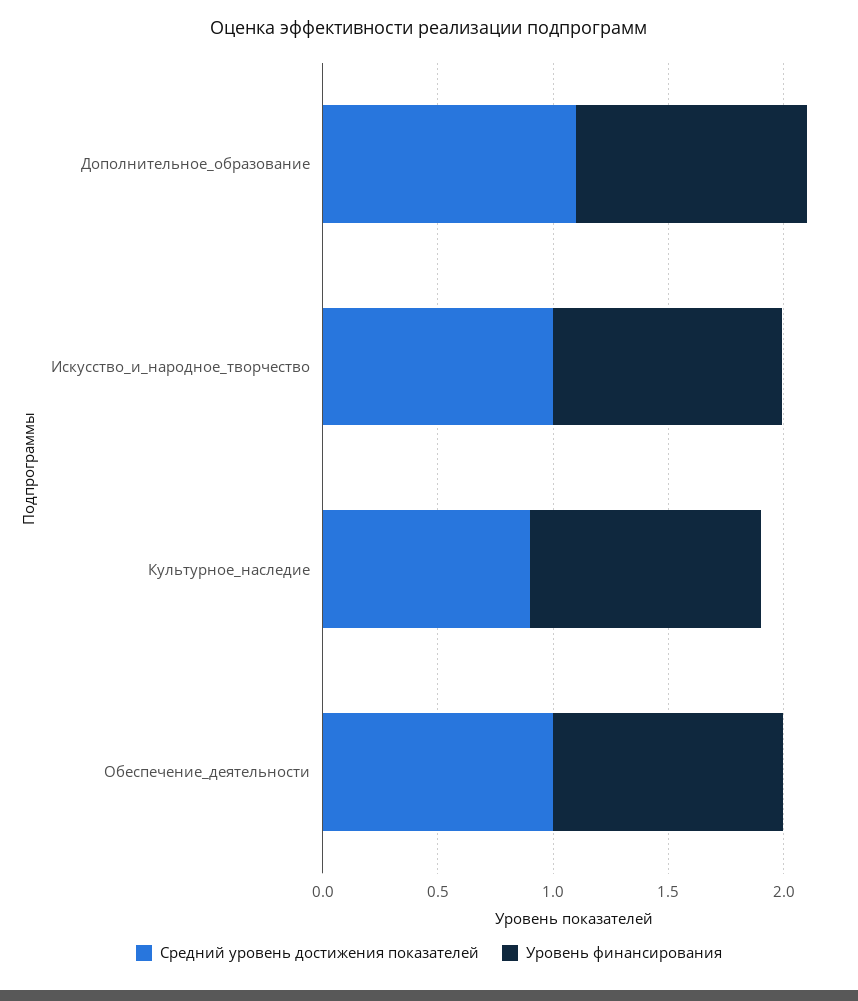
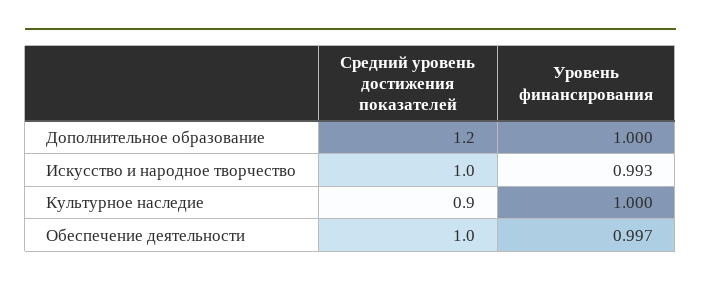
  {
    "Средний уровень достижения показателей": {
-     "Дополнительное_образование": 1.1,
+     "Дополнительное_образование": 1.2,
      "Искусство_и_народное_творчество": 1,
      "Культурное_наследие": 0.9,
      "Обеспечение_деятельности": 1
    },
    "Уровень финансирования": {
      "Дополнительное_образование": 1,
      "Искусство_и_народное_творчество": 0.993,
      "Культурное_наследие": 1,
      "Обеспечение_деятельности": 0.997
    }
  }

